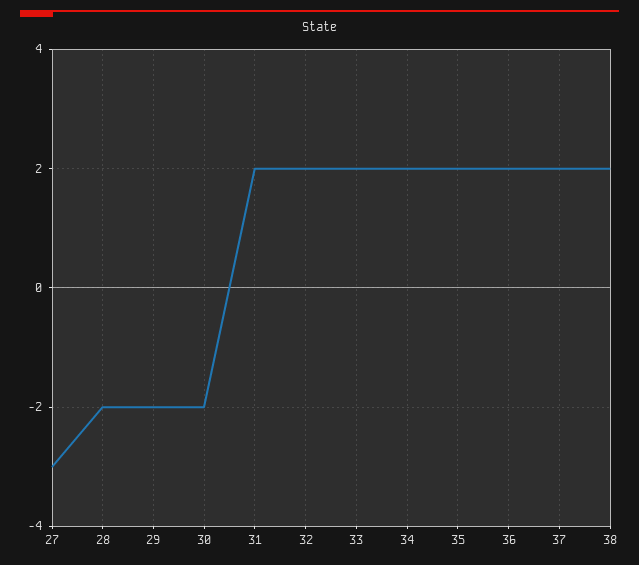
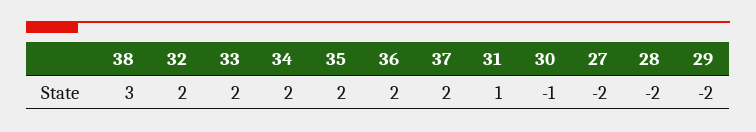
  {
-   "27": -3,
+   "27": -2,
    "28": -2,
    "29": -2,
-   "30": -2,
+   "30": -1,
-   "31": 2,
+   "31": 1,
    "32": 2,
    "33": 2,
    "34": 2,
    "35": 2,
    "36": 2,
    "37": 2,
-   "38": 2
+   "38": 3
  }

